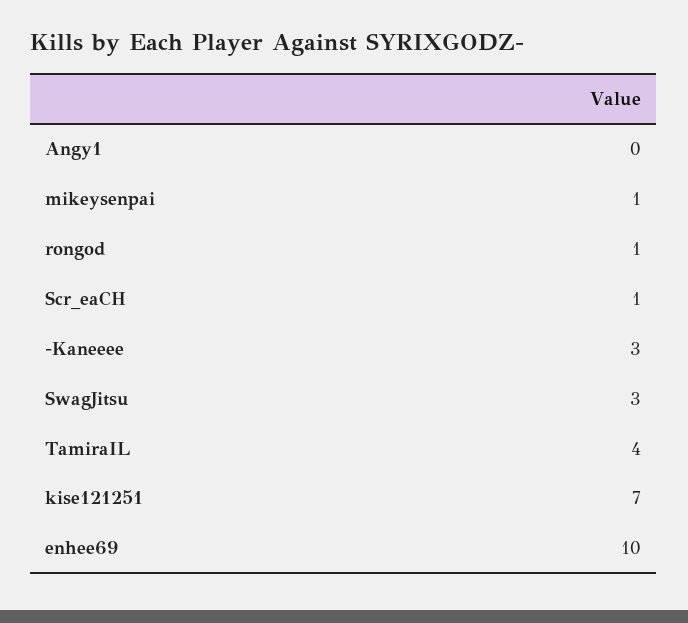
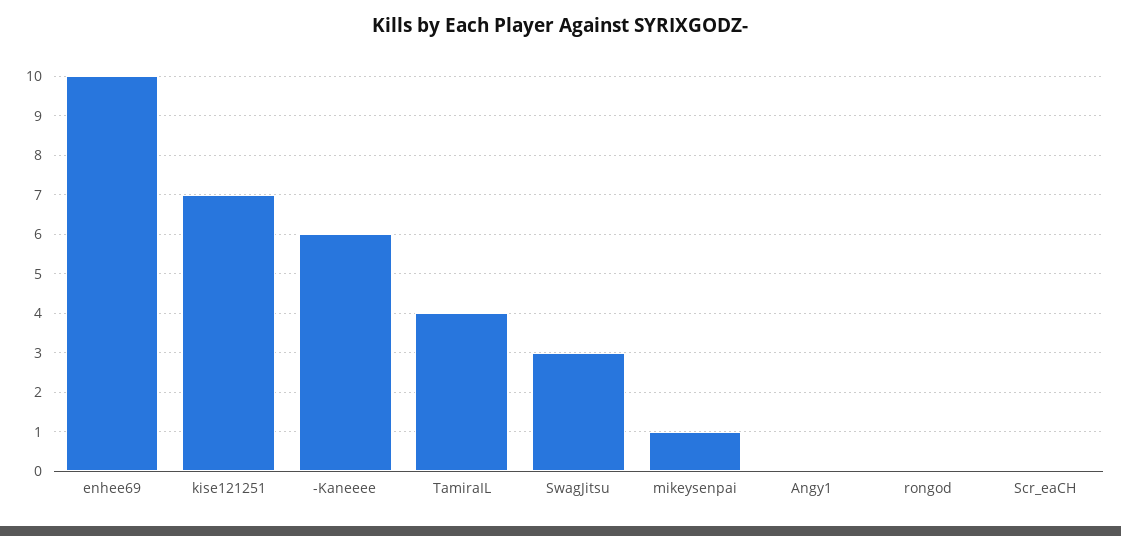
  {
    "Angy1": 0,
    "mikeysenpai": 1,
-   "rongod": 1,
+   "rongod": 0,
-   "Scr_eaCH": 1,
+   "Scr_eaCH": 0,
-   "-Kaneeee": 3,
+   "-Kaneeee": 6,
    "SwagJitsu": 3,
    "TamiraIL": 4,
    "kise121251": 7,
    "enhee69": 10
  }

